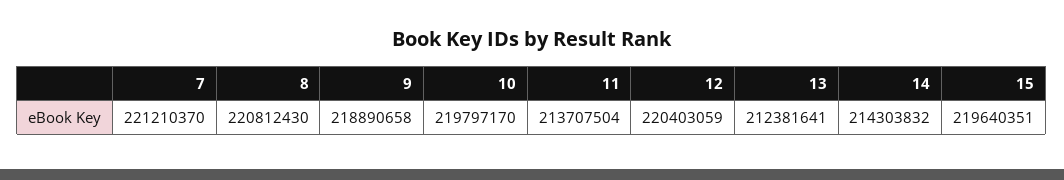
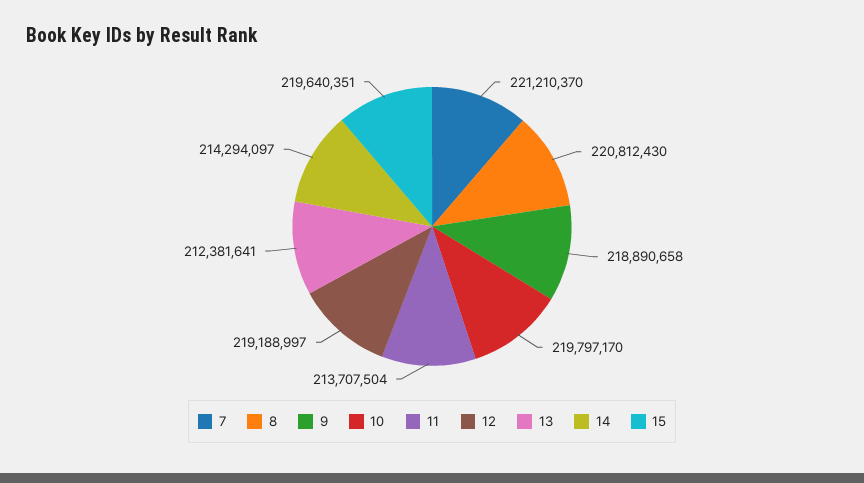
  {
    "7": 221210370,
    "8": 220812430,
    "9": 218890658,
    "10": 219797170,
    "11": 213707504,
-   "12": 220403059,
+   "12": 219188997,
    "13": 212381641,
-   "14": 214303832,
+   "14": 214294097,
    "15": 219640351
  }

